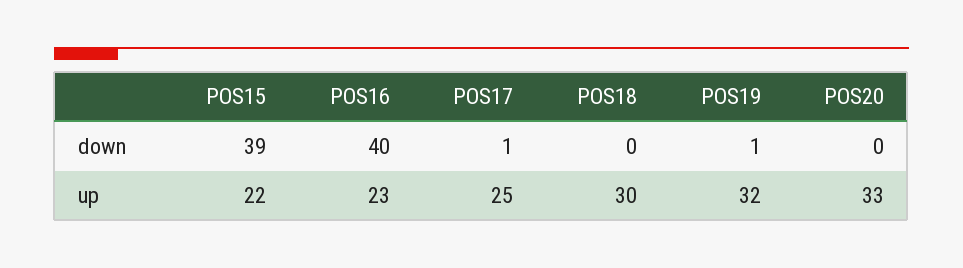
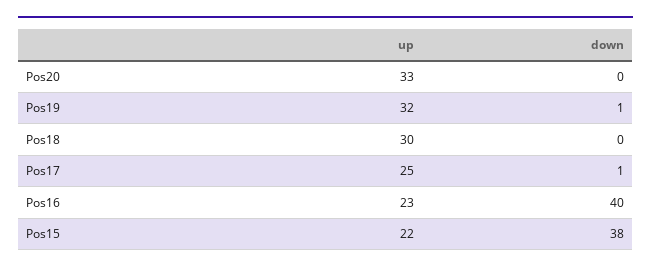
  {
    "POS15": {
-     "down": 39,
+     "down": 38,
      "up": 22
    },
    "POS16": {
      "down": 40,
      "up": 23
    },
    "POS17": {
      "down": 1,
      "up": 25
    },
    "POS18": {
      "down": 0,
      "up": 30
    },
    "POS19": {
      "down": 1,
      "up": 32
    },
    "POS20": {
      "down": 0,
      "up": 33
    }
  }

